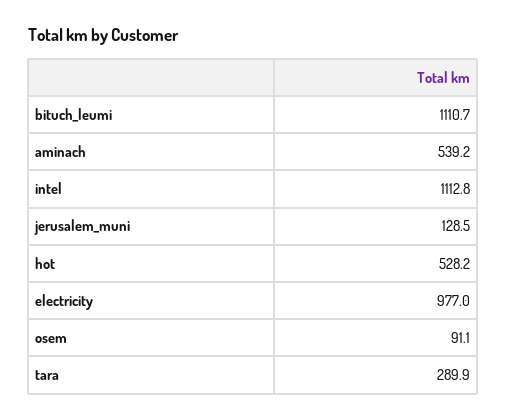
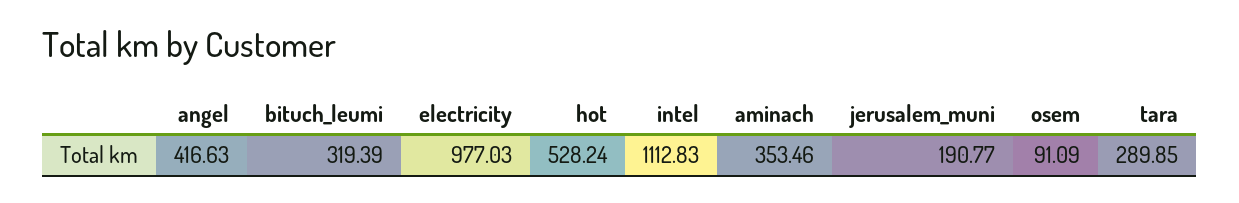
  {
-   "bituch_leumi": 1110.7,
+   "bituch_leumi": 319.39,
-   "aminach": 539.2,
+   "aminach": 353.46,
    "intel": 1112.83,
-   "jerusalem_muni": 128.5,
+   "jerusalem_muni": 190.77,
    "hot": 528.24,
    "electricity": 977.03,
    "osem": 91.09,
-   "tara": 289.85
+   "tara": 289.85,
+   "angel": 416.63
  }

